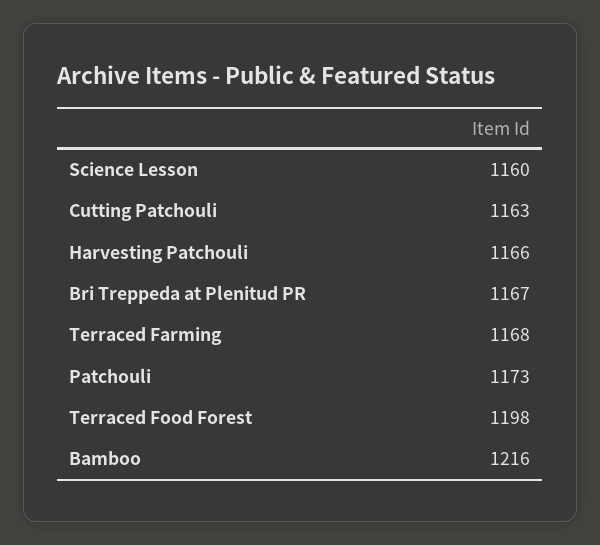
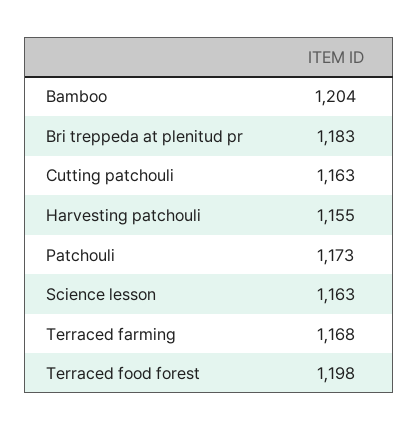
  {
-   "Science Lesson": 1160,
+   "Science Lesson": 1163,
    "Cutting Patchouli": 1163,
-   "Harvesting Patchouli": 1166,
+   "Harvesting Patchouli": 1155,
-   "Bri Treppeda at Plenitud PR": 1167,
+   "Bri Treppeda at Plenitud PR": 1183,
    "Terraced Farming": 1168,
    "Patchouli": 1173,
    "Terraced Food Forest": 1198,
-   "Bamboo": 1216
+   "Bamboo": 1204
  }

